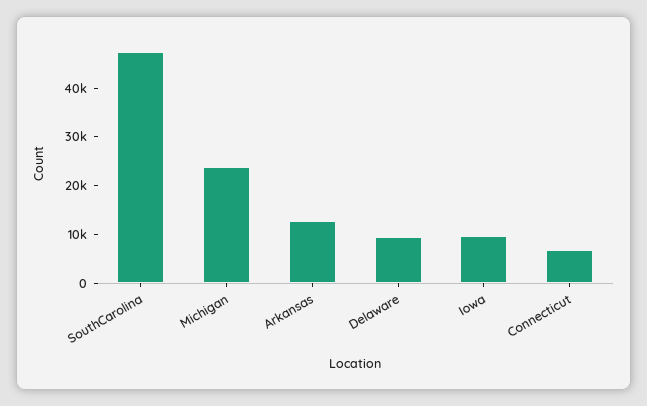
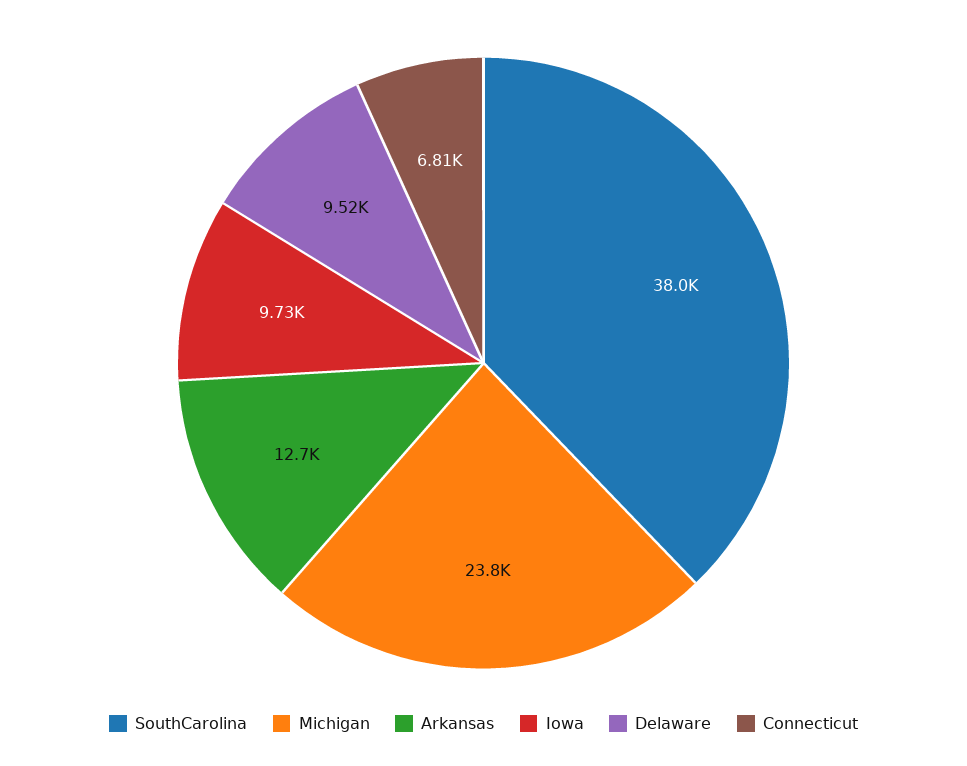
  {
-   "SouthCarolina": 48000,
+   "SouthCarolina": 38000,
    "Michigan": 23800,
    "Arkansas": 12700,
    "Delaware": 9520,
    "Iowa": 9730,
    "Connecticut": 6810
  }

